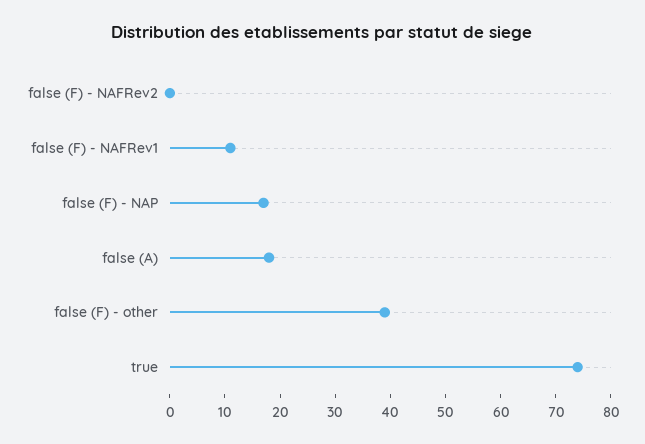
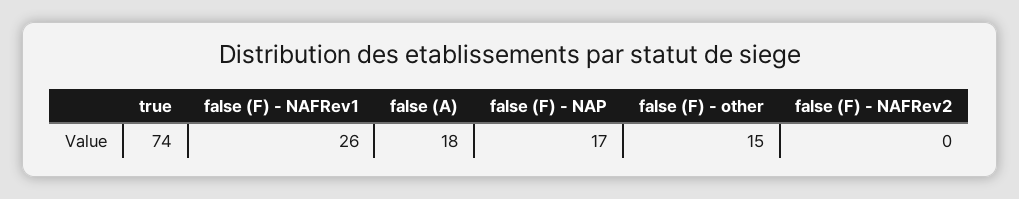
  {
    "false (F) - NAFRev2": 0,
-   "false (F) - NAFRev1": 10,
+   "false (F) - NAFRev1": 26,
    "false (F) - NAP": 17,
    "false (A)": 18,
-   "false (F) - other": 40,
+   "false (F) - other": 15,
    "true": 74
  }

